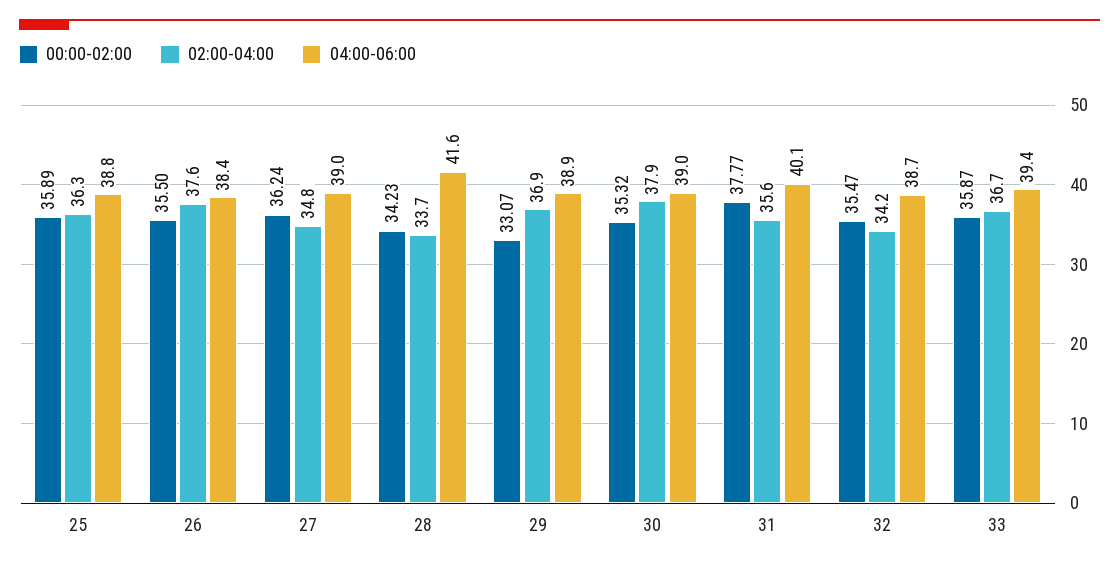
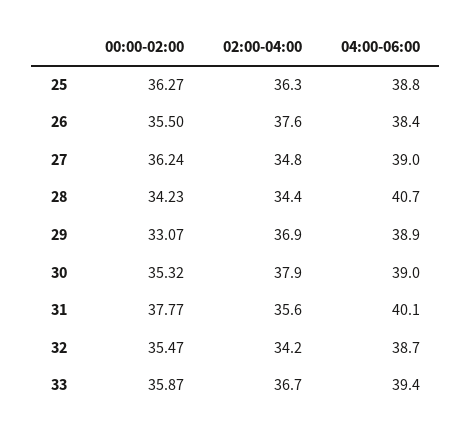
  {
    "00:00-02:00": {
-     "25": 35.89,
+     "25": 36.27,
      "26": 35.5,
      "27": 36.24,
      "28": 34.23,
      "29": 33.07,
      "30": 35.32,
      "31": 37.77,
      "32": 35.47,
      "33": 35.87
    },
    "02:00-04:00": {
      "25": 36.3,
      "26": 37.6,
      "27": 34.8,
-     "28": 33.7,
+     "28": 34.4,
      "29": 36.9,
      "30": 37.9,
      "31": 35.6,
      "32": 34.2,
      "33": 36.7
    },
    "04:00-06:00": {
      "25": 38.8,
      "26": 38.4,
      "27": 39,
-     "28": 41.6,
+     "28": 40.7,
      "29": 38.9,
      "30": 39,
      "31": 40.1,
      "32": 38.7,
      "33": 39.4
    }
  }

